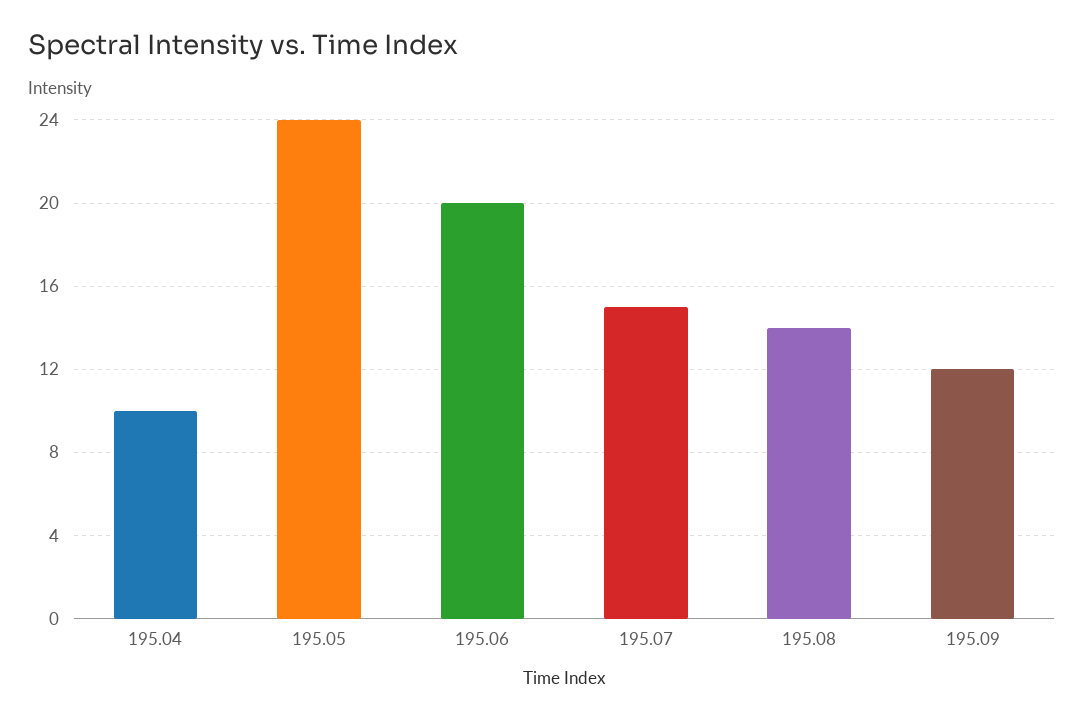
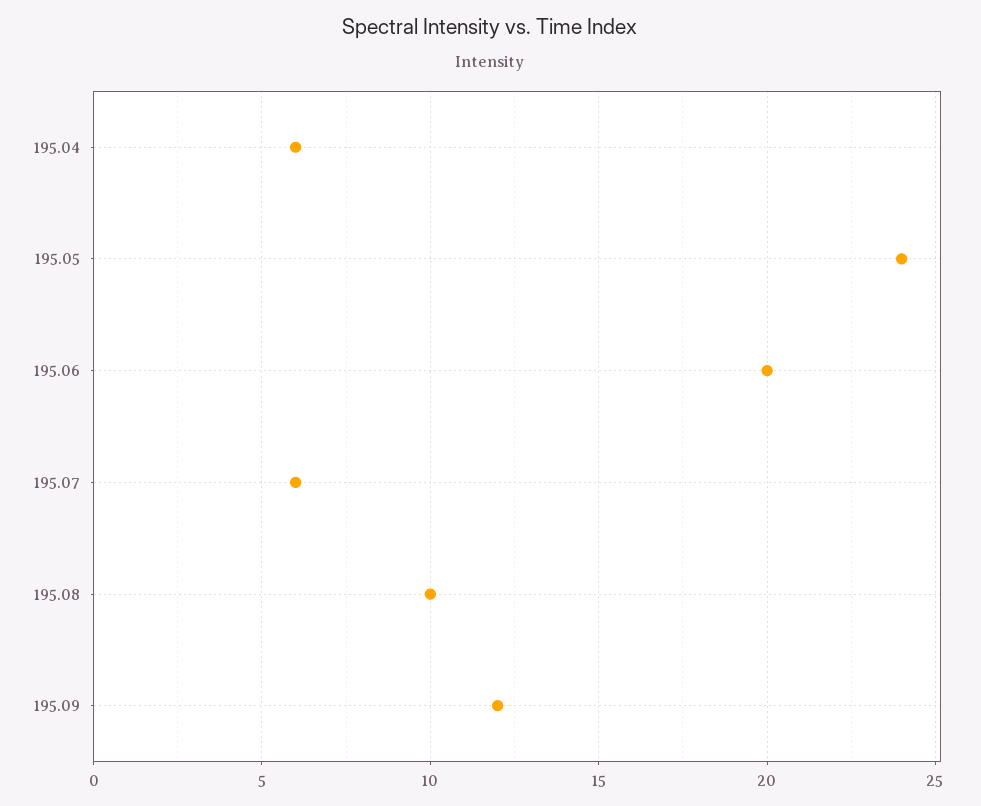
  {
-   "195.04": 10,
+   "195.04": 6,
    "195.05": 24,
    "195.06": 20,
-   "195.07": 15,
+   "195.07": 6,
-   "195.08": 14,
+   "195.08": 10,
    "195.09": 12
  }

